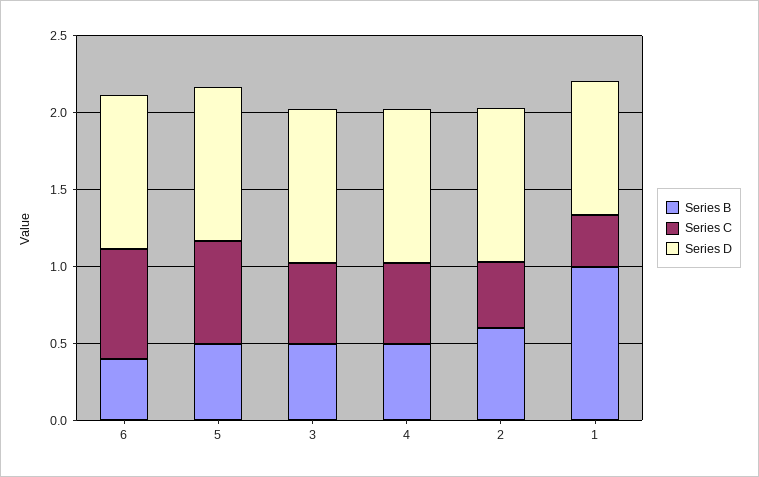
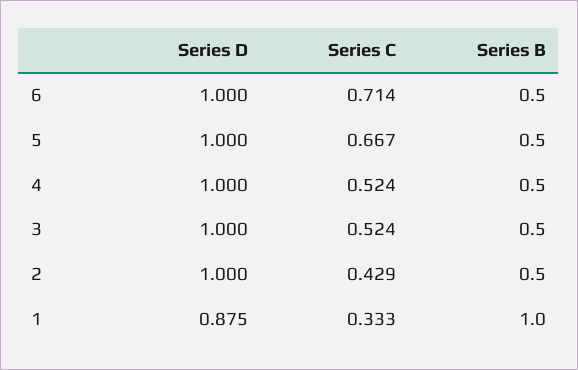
  {
    "Series B": {
-     "6": 0.4,
+     "6": 0.5,
      "5": 0.5,
      "3": 0.5,
      "4": 0.5,
-     "2": 0.6,
+     "2": 0.5,
      "1": 1
    },
    "Series C": {
      "6": 0.714,
      "5": 0.667,
      "3": 0.524,
      "4": 0.524,
      "2": 0.429,
      "1": 0.333
    },
    "Series D": {
      "6": 1,
      "5": 1,
      "3": 1,
      "4": 1,
      "2": 1,
      "1": 0.875
    }
  }

